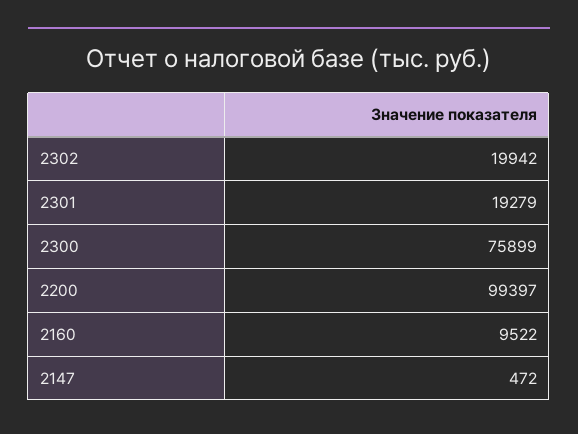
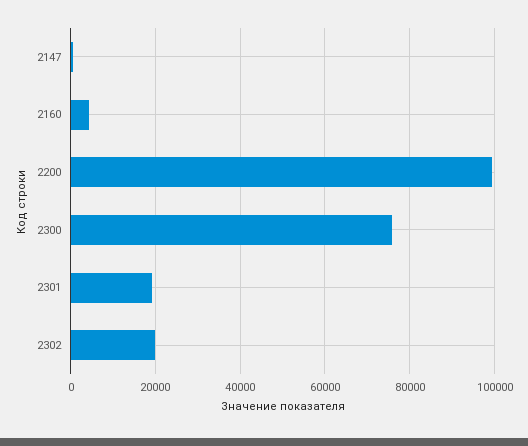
  {
    "2302": 19942,
    "2301": 19279,
    "2300": 75899,
    "2200": 99397,
-   "2160": 9522,
+   "2160": 4000,
    "2147": 472
  }

